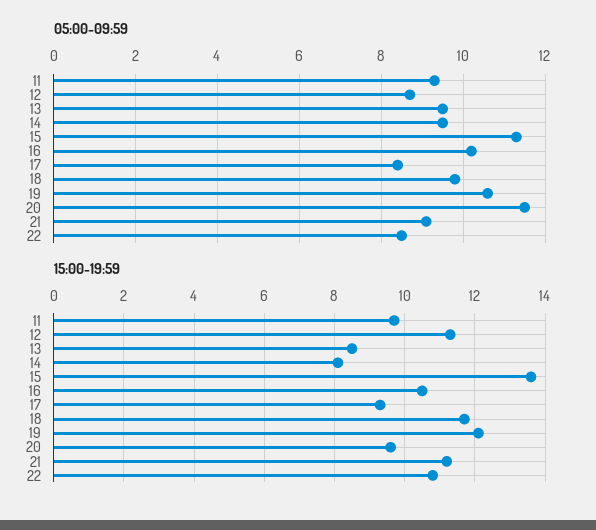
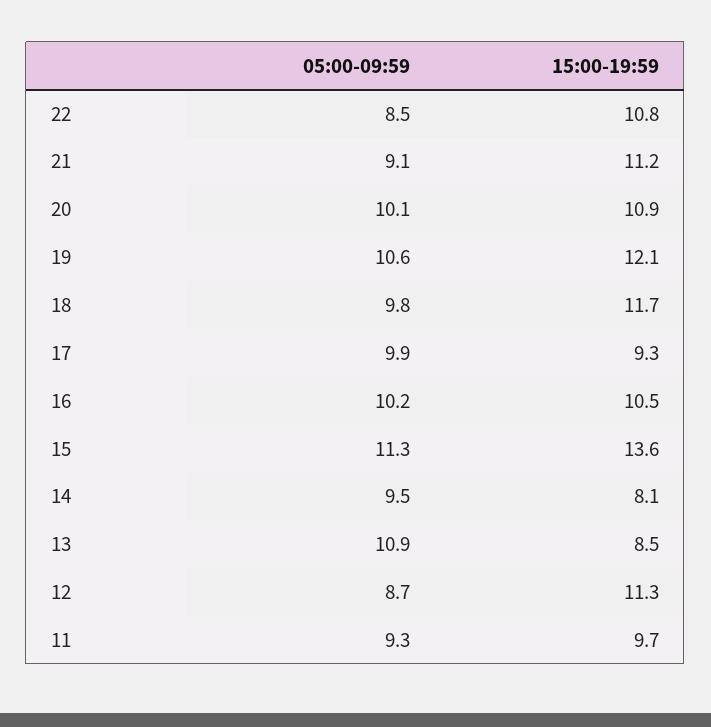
  {
    "05:00-09:59": {
      "11": 9.3,
      "12": 8.7,
-     "13": 9.5,
+     "13": 10.9,
      "14": 9.5,
      "15": 11.3,
      "16": 10.2,
-     "17": 8.5,
+     "17": 9.9,
      "18": 9.8,
      "19": 10.6,
-     "20": 11.5,
+     "20": 10.1,
      "21": 9.1,
      "22": 8.5
    },
    "15:00-19:59": {
      "11": 9.7,
      "12": 11.3,
      "13": 8.5,
      "14": 8.1,
      "15": 13.6,
      "16": 10.5,
      "17": 9.3,
      "18": 11.7,
      "19": 12.1,
-     "20": 9.5,
+     "20": 10.9,
      "21": 11.2,
      "22": 10.8
    }
  }

